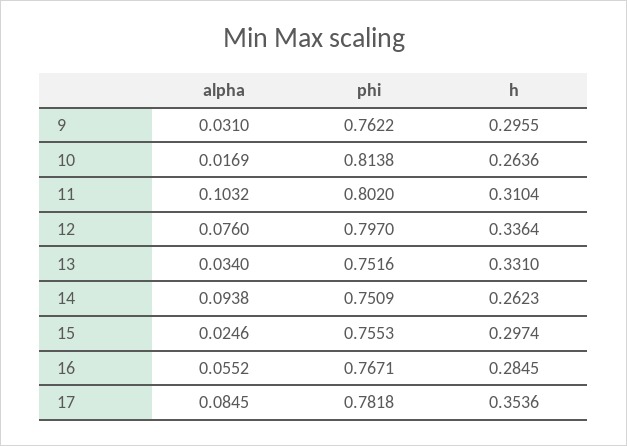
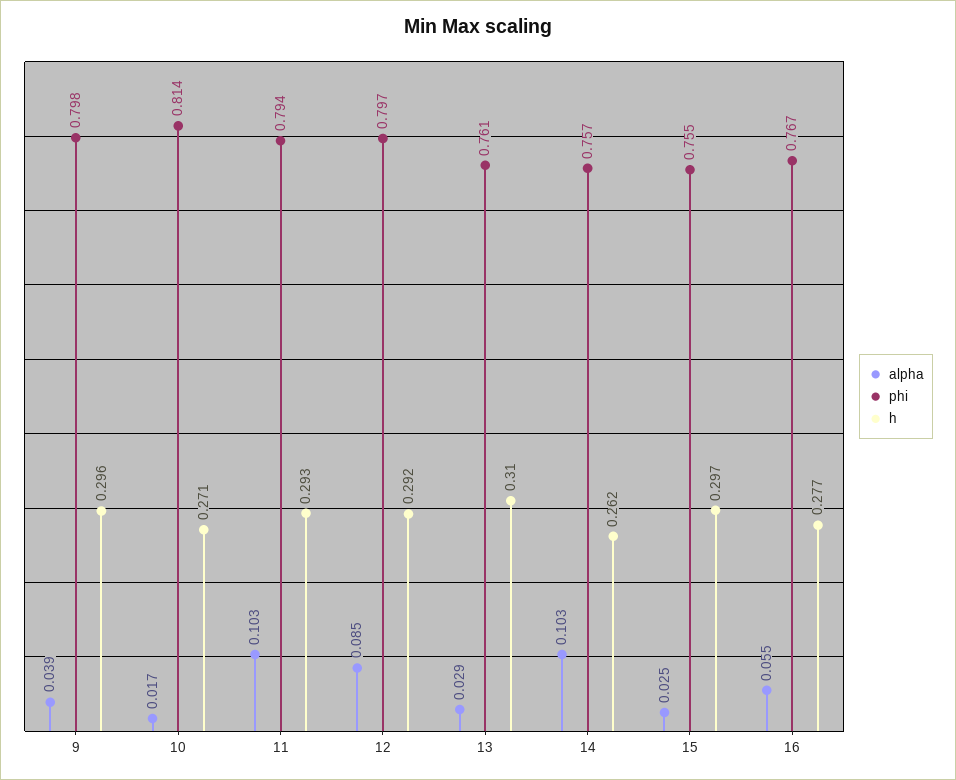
  {
    "alpha": {
-     "9": 0.031,
+     "9": 0.039,
      "10": 0.0169,
      "11": 0.1032,
-     "12": 0.076,
+     "12": 0.085,
-     "13": 0.034,
+     "13": 0.029,
-     "14": 0.0938,
+     "14": 0.103,
      "15": 0.0246,
-     "16": 0.0552,
+     "16": 0.0552
-     "17": 0.0845
    },
    "phi": {
-     "9": 0.7622,
+     "9": 0.798,
      "10": 0.8138,
-     "11": 0.802,
+     "11": 0.794,
      "12": 0.797,
-     "13": 0.7516,
+     "13": 0.761,
-     "14": 0.7509,
+     "14": 0.757,
      "15": 0.7553,
-     "16": 0.7671,
+     "16": 0.7671
-     "17": 0.7818
    },
    "h": {
      "9": 0.2955,
-     "10": 0.2636,
+     "10": 0.271,
-     "11": 0.3104,
+     "11": 0.293,
-     "12": 0.3364,
+     "12": 0.292,
-     "13": 0.331,
+     "13": 0.31,
      "14": 0.2623,
      "15": 0.2974,
-     "16": 0.2845,
+     "16": 0.277
-     "17": 0.3536
    }
  }

